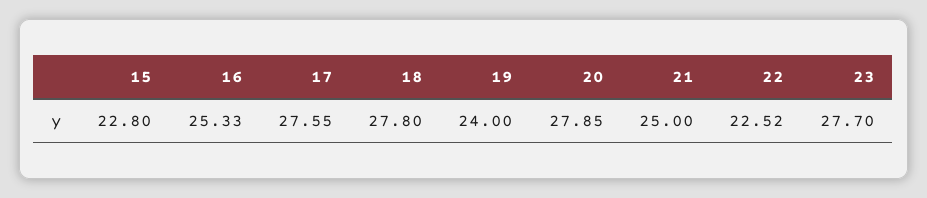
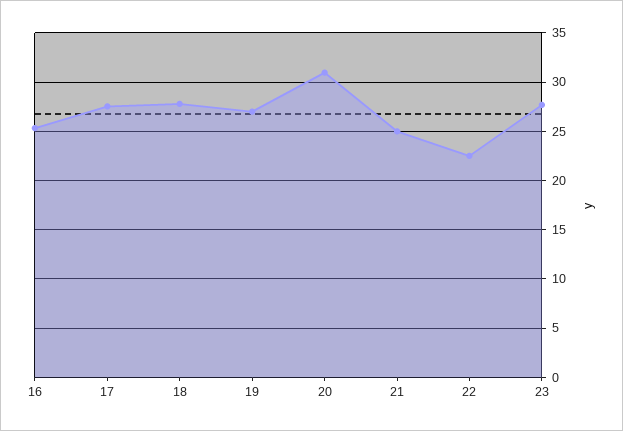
  {
-   "15": 22.8,
    "16": 25.33,
    "17": 27.55,
    "18": 27.8,
-   "19": 24,
+   "19": 27,
-   "20": 27.85,
+   "20": 31,
    "21": 25,
    "22": 22.52,
    "23": 27.7
  }

